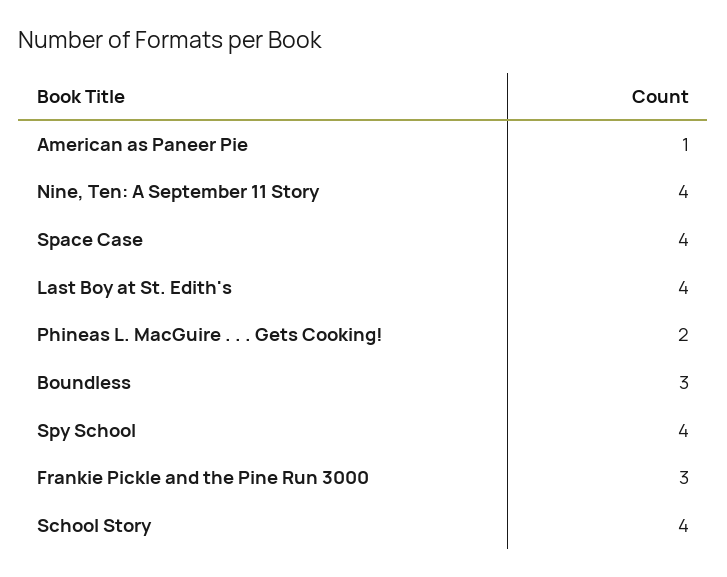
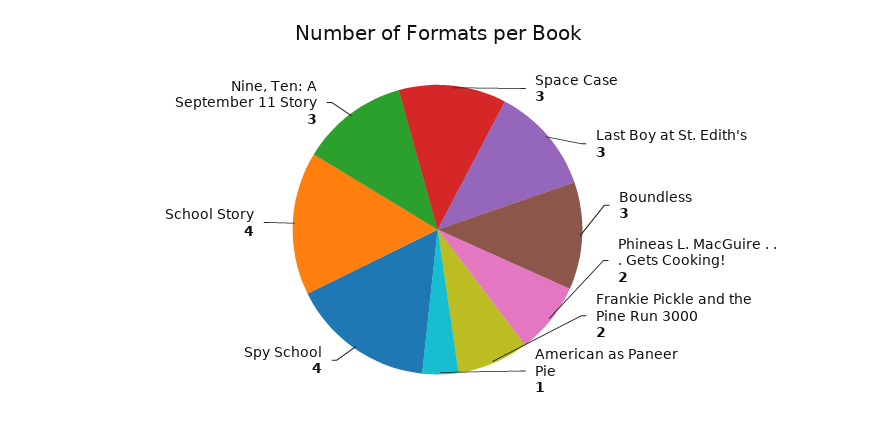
  {
    "American as Paneer Pie": 1,
-   "Nine, Ten: A September 11 Story": 4,
+   "Nine, Ten: A September 11 Story": 3,
-   "Space Case": 4,
+   "Space Case": 3,
-   "Last Boy at St. Edith's": 4,
+   "Last Boy at St. Edith's": 3,
    "Phineas L. MacGuire . . . Gets Cooking!": 2,
    "Boundless": 3,
    "Spy School": 4,
-   "Frankie Pickle and the Pine Run 3000": 3,
+   "Frankie Pickle and the Pine Run 3000": 2,
    "School Story": 4
  }

